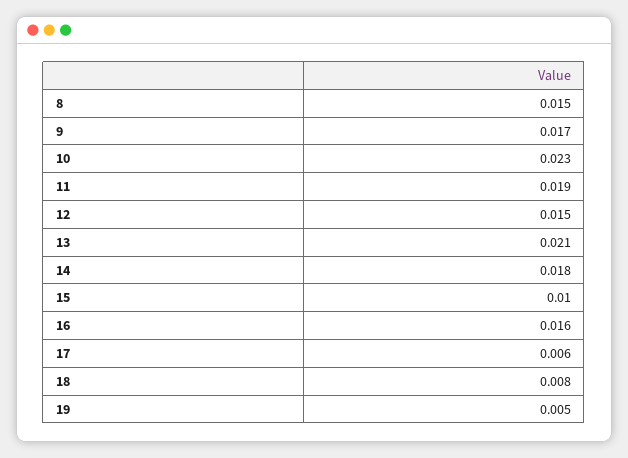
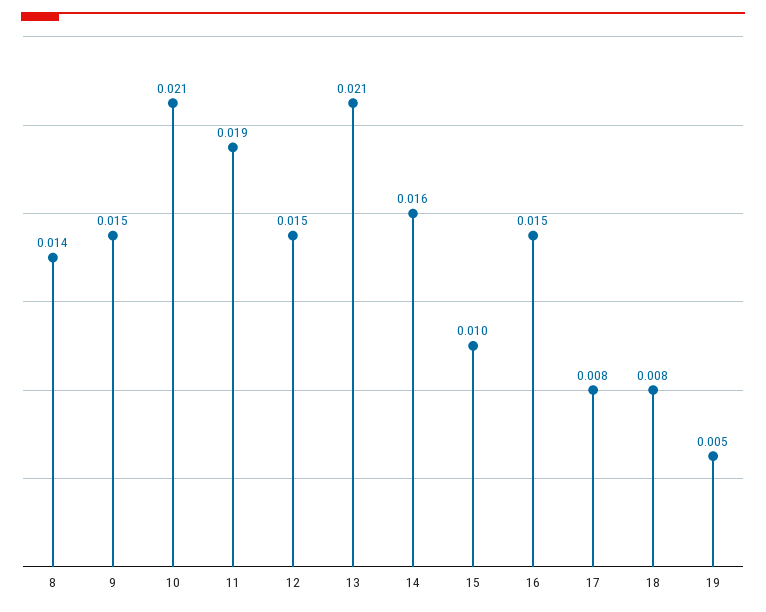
  {
-   "8": 0.015,
+   "8": 0.014,
-   "9": 0.017,
+   "9": 0.015,
-   "10": 0.023,
+   "10": 0.021,
    "11": 0.019,
    "12": 0.015,
    "13": 0.021,
-   "14": 0.018,
+   "14": 0.016,
    "15": 0.01,
-   "16": 0.016,
+   "16": 0.015,
-   "17": 0.006,
+   "17": 0.008,
    "18": 0.008,
    "19": 0.005
  }

